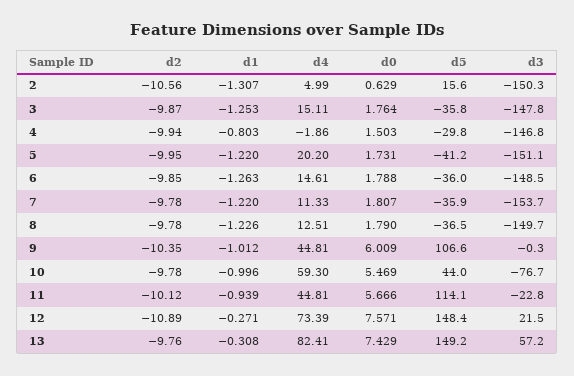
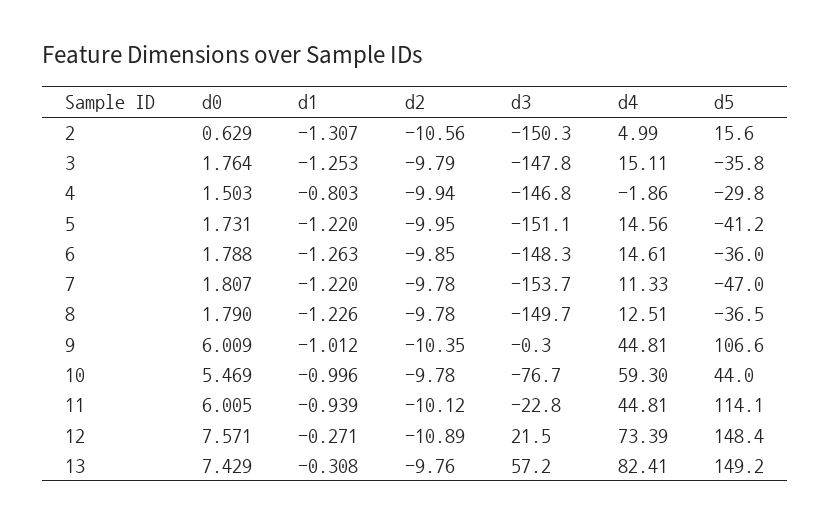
  {
    "d2": {
      "2": -10.56,
-     "3": -9.87,
+     "3": -9.79,
      "4": -9.94,
      "5": -9.95,
      "6": -9.85,
      "7": -9.78,
      "8": -9.78,
      "9": -10.35,
      "10": -9.78,
      "11": -10.12,
      "12": -10.89,
      "13": -9.76
    },
    "d1": {
      "2": -1.307,
      "3": -1.253,
      "4": -0.803,
      "5": -1.22,
      "6": -1.263,
      "7": -1.22,
      "8": -1.226,
      "9": -1.012,
      "10": -0.996,
      "11": -0.939,
      "12": -0.271,
      "13": -0.308
    },
    "d4": {
      "2": 4.99,
      "3": 15.11,
      "4": -1.86,
-     "5": 20.2,
+     "5": 14.56,
      "6": 14.61,
      "7": 11.33,
      "8": 12.51,
      "9": 44.81,
      "10": 59.3,
      "11": 44.81,
      "12": 73.39,
      "13": 82.41
    },
    "d0": {
      "2": 0.629,
      "3": 1.764,
      "4": 1.503,
      "5": 1.731,
      "6": 1.788,
      "7": 1.807,
      "8": 1.79,
      "9": 6.009,
      "10": 5.469,
-     "11": 5.666,
+     "11": 6.005,
      "12": 7.571,
      "13": 7.429
    },
    "d5": {
      "2": 15.6,
      "3": -35.8,
      "4": -29.8,
      "5": -41.2,
      "6": -36,
-     "7": -35.9,
+     "7": -47,
      "8": -36.5,
      "9": 106.6,
      "10": 44,
      "11": 114.1,
      "12": 148.4,
      "13": 149.2
    },
    "d3": {
      "2": -150.3,
      "3": -147.8,
      "4": -146.8,
      "5": -151.1,
-     "6": -148.5,
+     "6": -148.3,
      "7": -153.7,
      "8": -149.7,
      "9": -0.3,
      "10": -76.7,
      "11": -22.8,
      "12": 21.5,
      "13": 57.2
    }
  }

